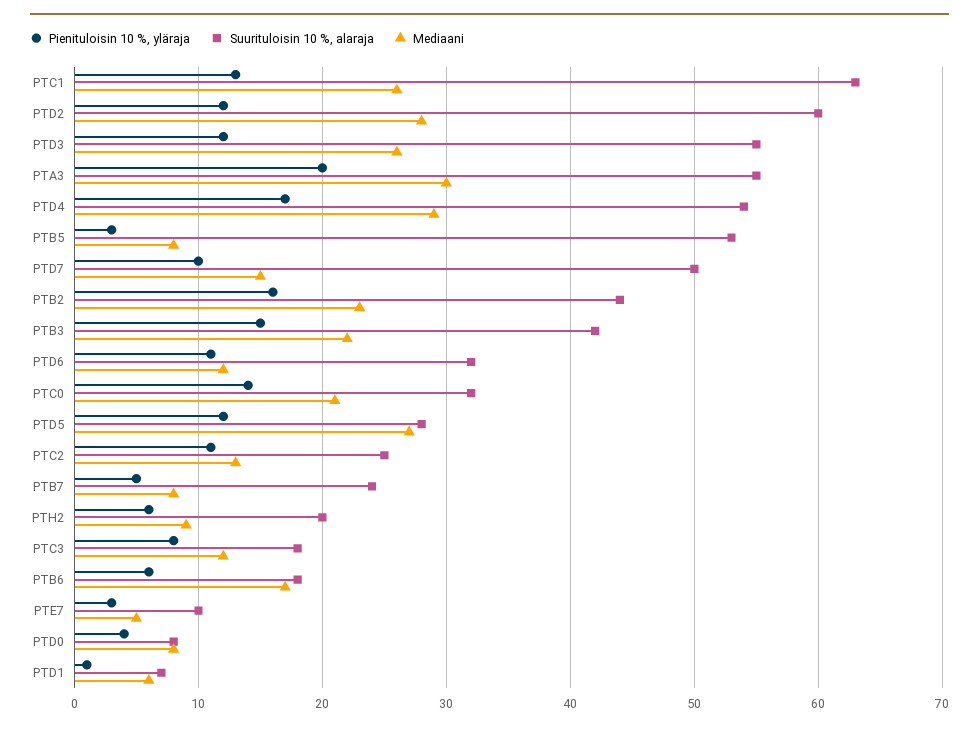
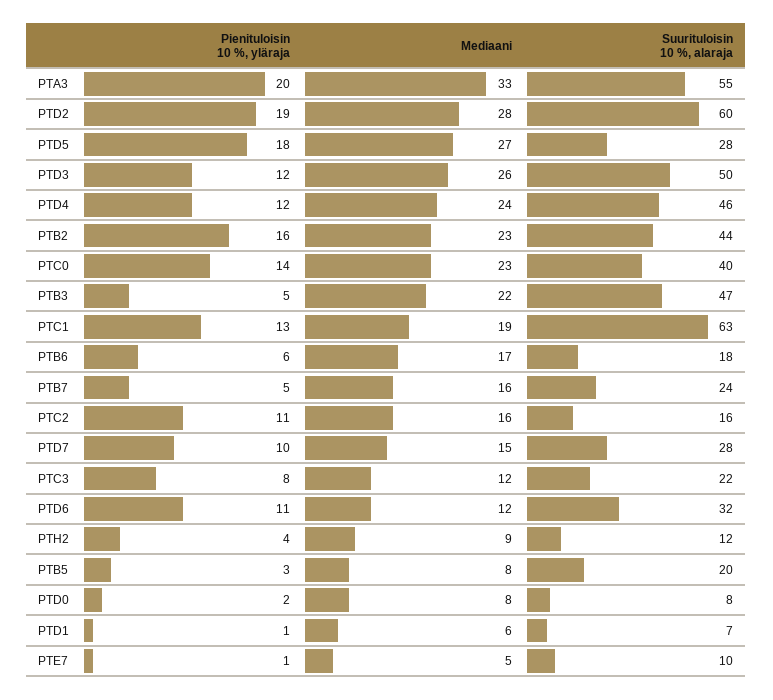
  {
    "Pienituloisin 10 %, yläraja": {
      "PTC1": 13,
-     "PTD2": 12,
+     "PTD2": 19,
      "PTD3": 12,
      "PTA3": 20,
-     "PTD4": 17,
+     "PTD4": 12,
      "PTB5": 3,
      "PTD7": 10,
      "PTB2": 16,
-     "PTB3": 15,
+     "PTB3": 5,
      "PTD6": 11,
      "PTC0": 14,
-     "PTD5": 12,
+     "PTD5": 18,
      "PTC2": 11,
      "PTB7": 5,
-     "PTH2": 6,
+     "PTH2": 4,
      "PTC3": 8,
      "PTB6": 6,
-     "PTE7": 3,
+     "PTE7": 1,
-     "PTD0": 4,
+     "PTD0": 2,
      "PTD1": 1
    },
    "Suurituloisin 10 %, alaraja": {
      "PTC1": 63,
      "PTD2": 60,
-     "PTD3": 55,
+     "PTD3": 50,
      "PTA3": 55,
-     "PTD4": 54,
+     "PTD4": 46,
-     "PTB5": 53,
+     "PTB5": 20,
-     "PTD7": 50,
+     "PTD7": 28,
      "PTB2": 44,
-     "PTB3": 42,
+     "PTB3": 47,
      "PTD6": 32,
-     "PTC0": 32,
+     "PTC0": 40,
      "PTD5": 28,
-     "PTC2": 25,
+     "PTC2": 16,
      "PTB7": 24,
-     "PTH2": 20,
+     "PTH2": 12,
-     "PTC3": 18,
+     "PTC3": 22,
      "PTB6": 18,
      "PTE7": 10,
      "PTD0": 8,
      "PTD1": 7
    },
    "Mediaani": {
-     "PTC1": 26,
+     "PTC1": 19,
      "PTD2": 28,
      "PTD3": 26,
-     "PTA3": 30,
+     "PTA3": 33,
-     "PTD4": 29,
+     "PTD4": 24,
      "PTB5": 8,
      "PTD7": 15,
      "PTB2": 23,
      "PTB3": 22,
      "PTD6": 12,
-     "PTC0": 21,
+     "PTC0": 23,
      "PTD5": 27,
-     "PTC2": 13,
+     "PTC2": 16,
-     "PTB7": 8,
+     "PTB7": 16,
      "PTH2": 9,
      "PTC3": 12,
      "PTB6": 17,
      "PTE7": 5,
      "PTD0": 8,
      "PTD1": 6
    }
  }

